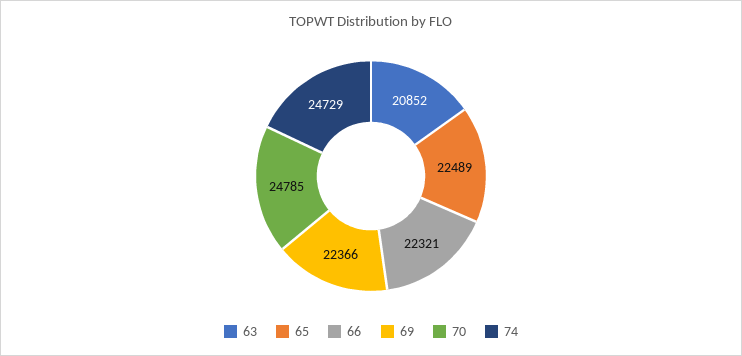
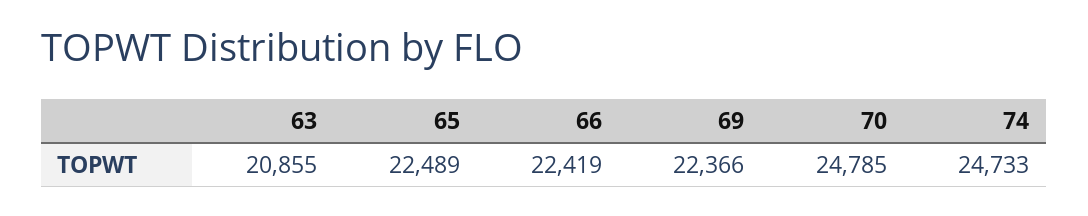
  {
-   "63": 20852,
+   "63": 20855,
    "65": 22489,
-   "66": 22321,
+   "66": 22419,
    "69": 22366,
    "70": 24785,
-   "74": 24729
+   "74": 24733
  }

